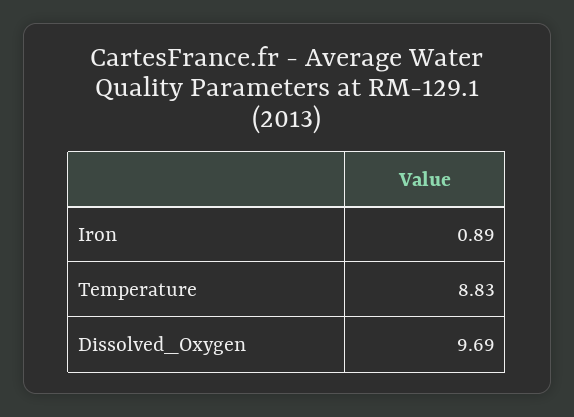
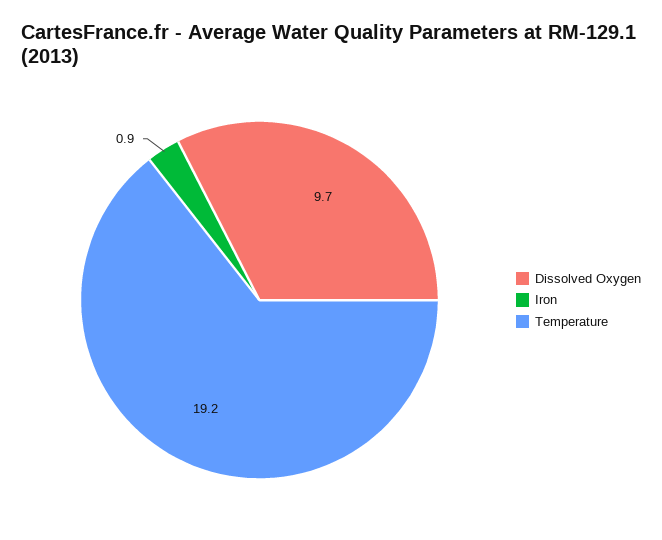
  {
    "Iron": 0.89,
-   "Temperature": 8.83,
+   "Temperature": 19.2,
    "Dissolved_Oxygen": 9.69
  }

